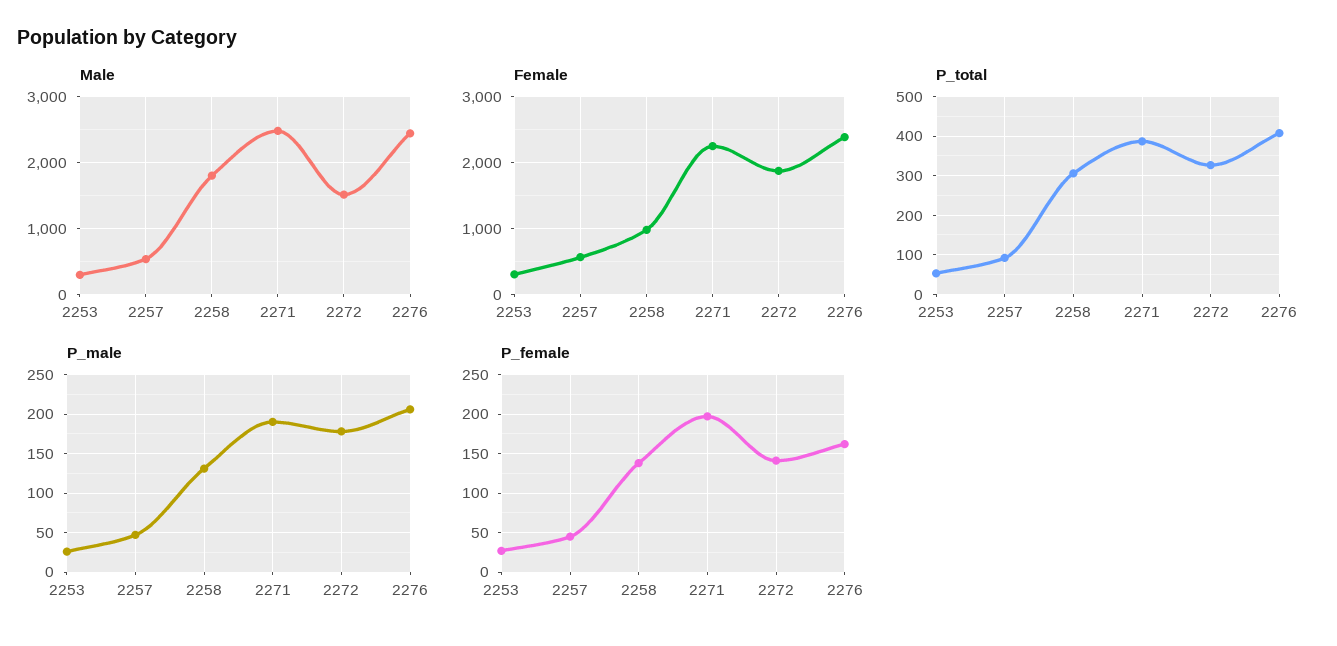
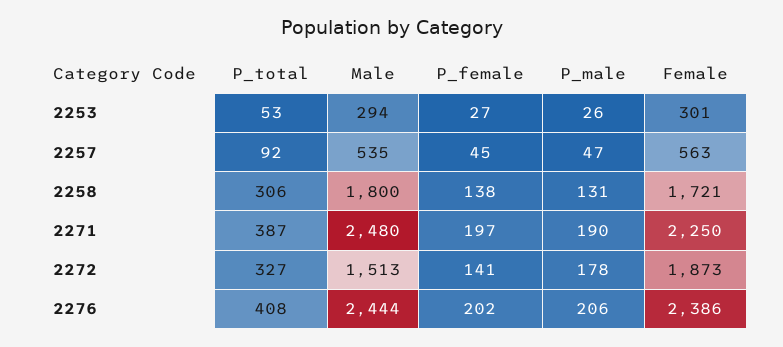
  {
    "Male": {
      "2253": 294,
      "2257": 535,
      "2258": 1800,
      "2271": 2480,
      "2272": 1513,
      "2276": 2444
    },
    "Female": {
      "2253": 301,
      "2257": 563,
-     "2258": 1000,
+     "2258": 1721,
      "2271": 2250,
      "2272": 1873,
      "2276": 2386
    },
    "P_total": {
      "2253": 53,
      "2257": 92,
      "2258": 306,
      "2271": 387,
      "2272": 327,
      "2276": 408
    },
    "P_male": {
      "2253": 26,
      "2257": 47,
      "2258": 131,
      "2271": 190,
      "2272": 178,
      "2276": 206
    },
    "P_female": {
      "2253": 27,
      "2257": 45,
      "2258": 138,
      "2271": 197,
      "2272": 141,
-     "2276": 160
+     "2276": 202
    }
  }

